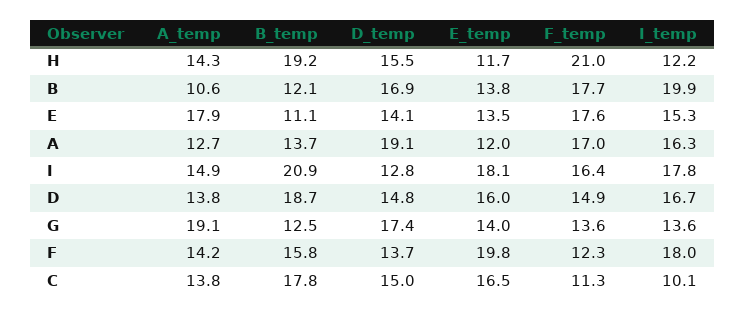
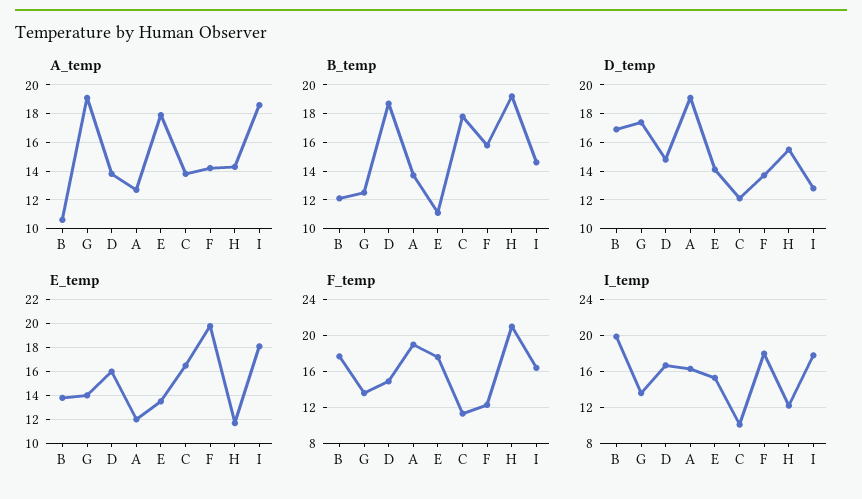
  {
    "A_temp": {
      "H": 14.3,
      "B": 10.6,
      "E": 17.9,
      "A": 12.7,
-     "I": 14.9,
+     "I": 18.5,
      "D": 13.8,
      "G": 19.1,
      "F": 14.2,
      "C": 13.8
    },
    "B_temp": {
      "H": 19.2,
      "B": 12.1,
      "E": 11.1,
      "A": 13.7,
-     "I": 20.9,
+     "I": 14.5,
      "D": 18.7,
      "G": 12.5,
      "F": 15.8,
      "C": 17.8
    },
    "D_temp": {
      "H": 15.5,
      "B": 16.9,
      "E": 14.1,
      "A": 19.1,
      "I": 12.8,
      "D": 14.8,
      "G": 17.4,
      "F": 13.7,
-     "C": 15
+     "C": 12
    },
    "E_temp": {
      "H": 11.7,
      "B": 13.8,
      "E": 13.5,
      "A": 12,
      "I": 18.1,
      "D": 16,
      "G": 14,
      "F": 19.8,
      "C": 16.5
    },
    "F_temp": {
      "H": 21,
      "B": 17.7,
      "E": 17.6,
-     "A": 17,
+     "A": 19,
      "I": 16.4,
      "D": 14.9,
      "G": 13.6,
      "F": 12.3,
      "C": 11.3
    },
    "I_temp": {
      "H": 12.2,
      "B": 19.9,
      "E": 15.3,
      "A": 16.3,
      "I": 17.8,
      "D": 16.7,
      "G": 13.6,
      "F": 18,
      "C": 10.1
    }
  }

